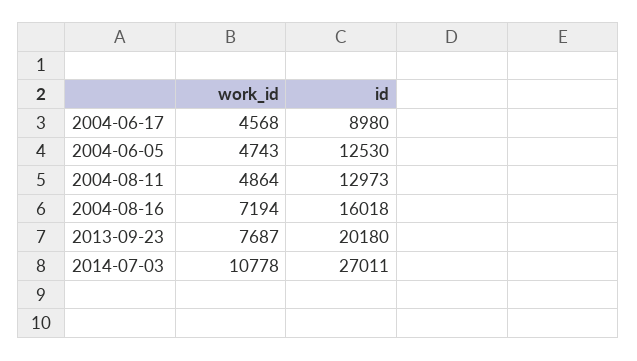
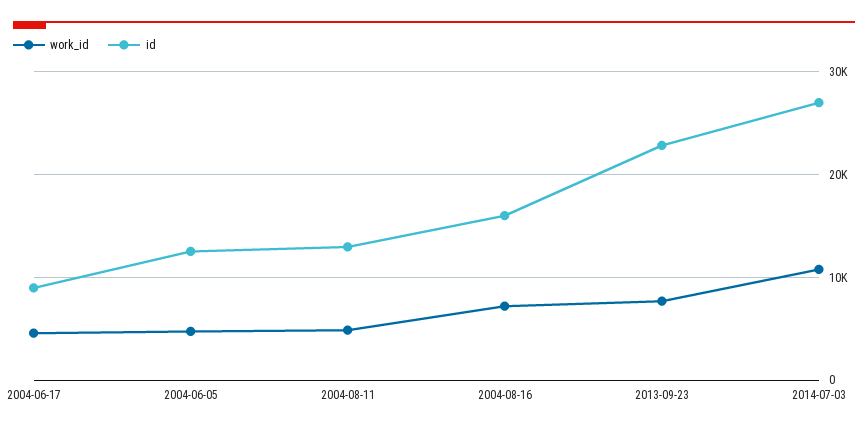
  {
    "work_id": {
      "2004-06-17": 4568,
      "2004-06-05": 4743,
      "2004-08-11": 4864,
      "2004-08-16": 7194,
      "2013-09-23": 7687,
      "2014-07-03": 10778
    },
    "id": {
      "2004-06-17": 8980,
      "2004-06-05": 12530,
      "2004-08-11": 12973,
      "2004-08-16": 16018,
-     "2013-09-23": 20180,
+     "2013-09-23": 23000,
      "2014-07-03": 27011
    }
  }

